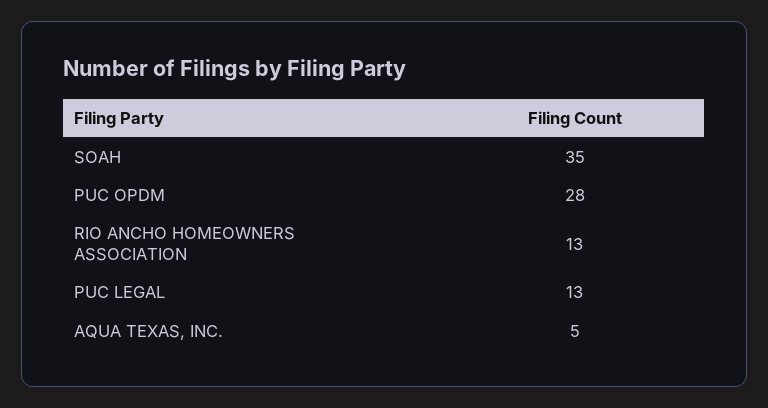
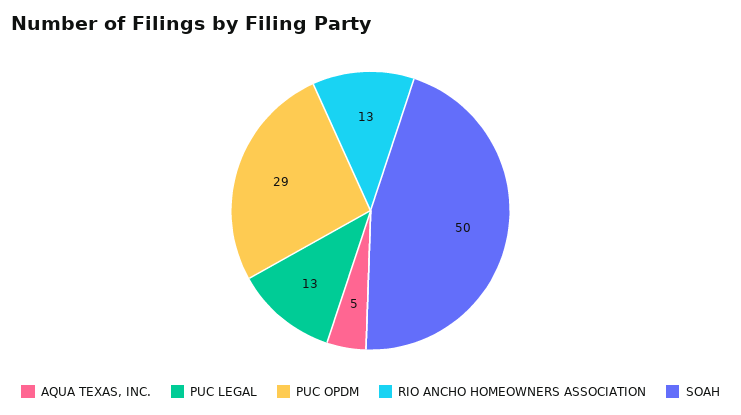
  {
-   "SOAH": 35,
+   "SOAH": 50,
-   "PUC OPDM": 28,
+   "PUC OPDM": 29,
    "RIO ANCHO HOMEOWNERS ASSOCIATION": 13,
    "PUC LEGAL": 13,
    "AQUA TEXAS, INC.": 5
  }

